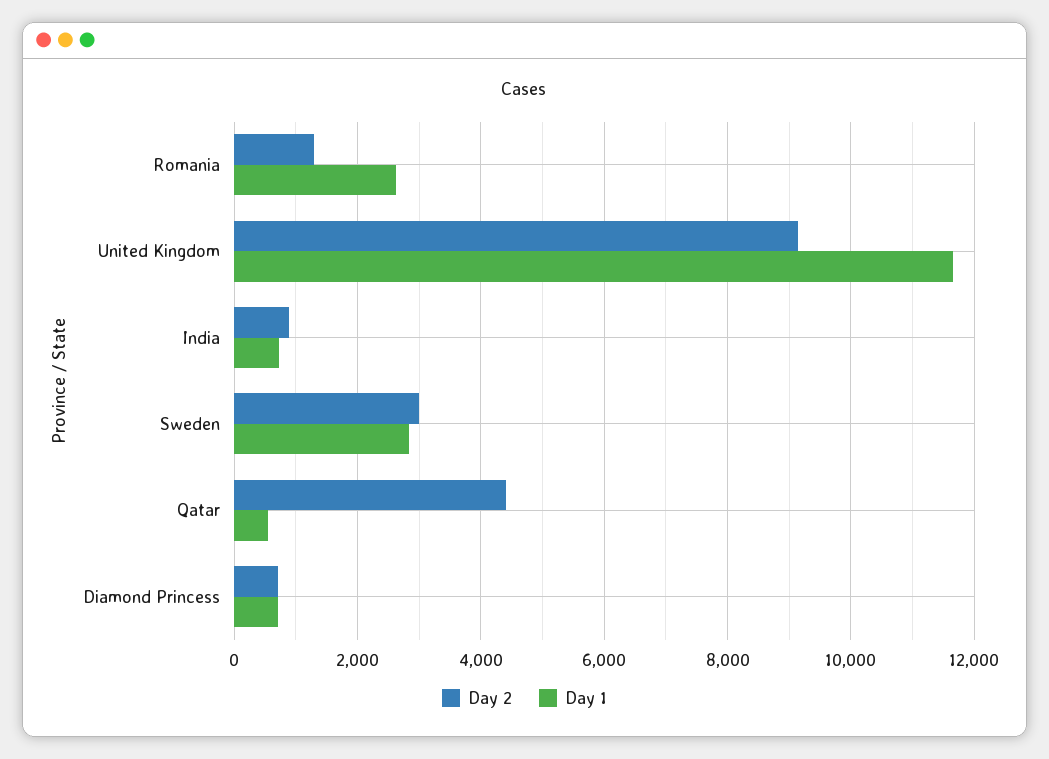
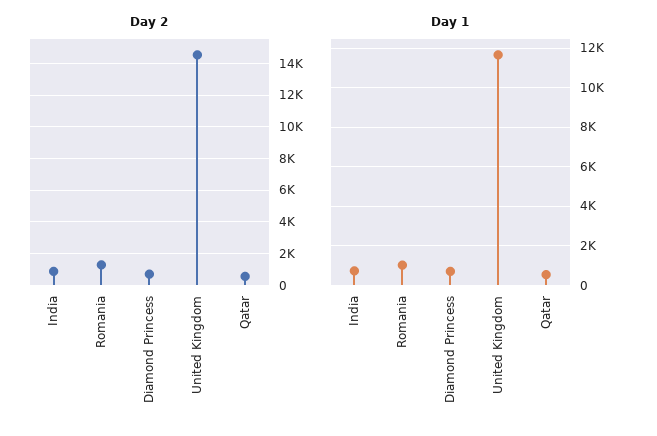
  {
    "Day 2": {
      "Romania": 1200,
-     "United Kingdom": 9200,
+     "United Kingdom": 14500,
      "India": 800,
-     "Sweden": 3000,
-     "Qatar": 4400,
+     "Qatar": 500,
      "Diamond Princess": 800
    },
    "Day 1": {
-     "Romania": 2600,
+     "Romania": 1000,
      "United Kingdom": 11600,
      "India": 800,
-     "Sweden": 2800,
      "Qatar": 600,
      "Diamond Princess": 800
    }
  }

